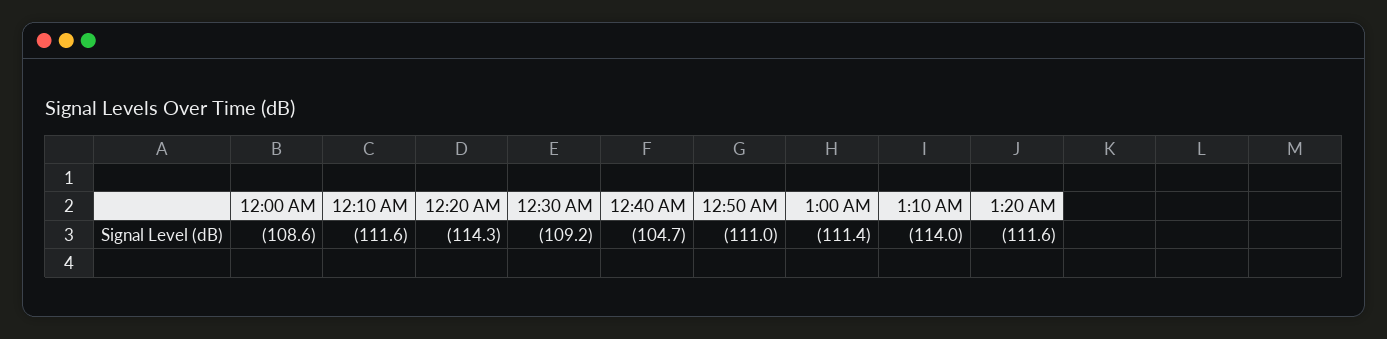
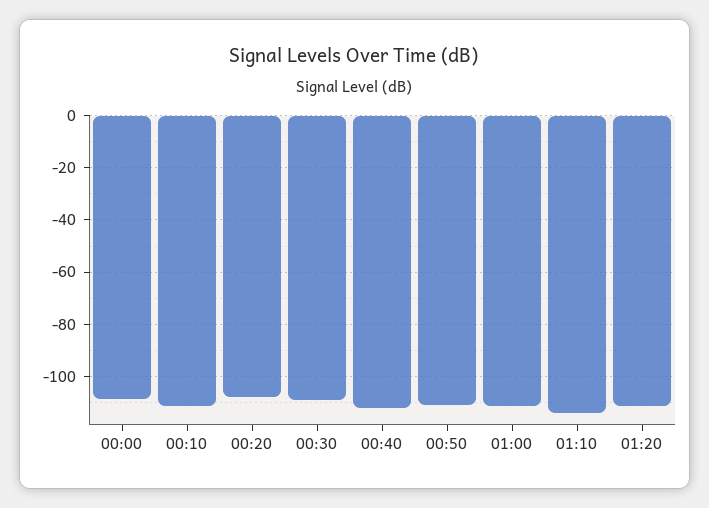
  {
    "12:00 AM": -108.6,
    "12:10 AM": -111.6,
-   "12:20 AM": -114.3,
+   "12:20 AM": -107.5,
    "12:30 AM": -109.2,
-   "12:40 AM": -104.7,
+   "12:40 AM": -112.5,
    "12:50 AM": -111,
    "1:00 AM": -111.4,
    "1:10 AM": -114,
    "1:20 AM": -111.6
  }

